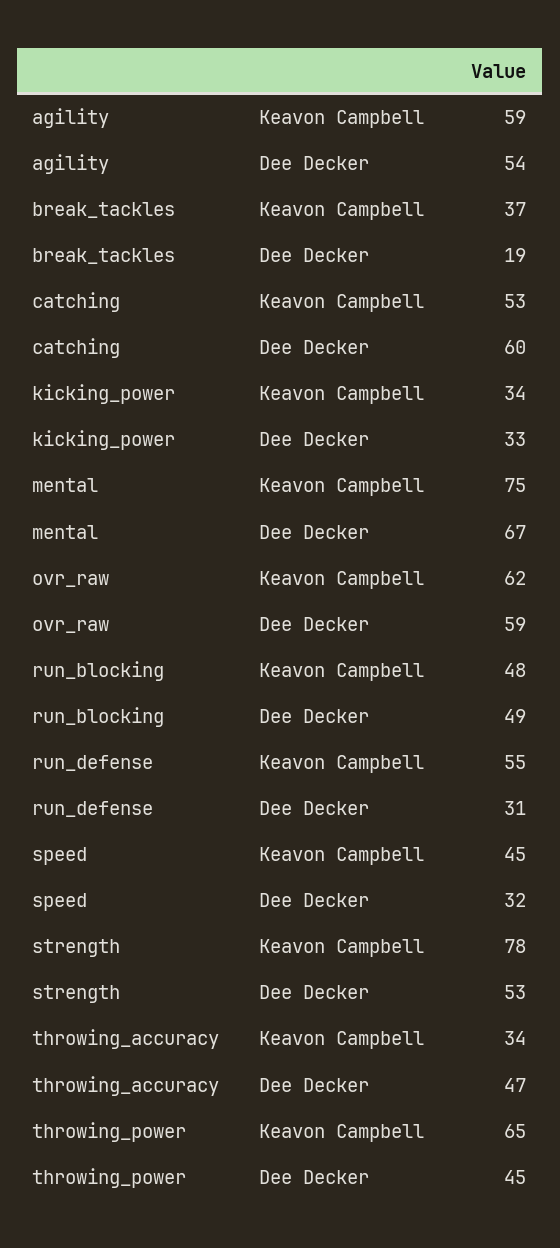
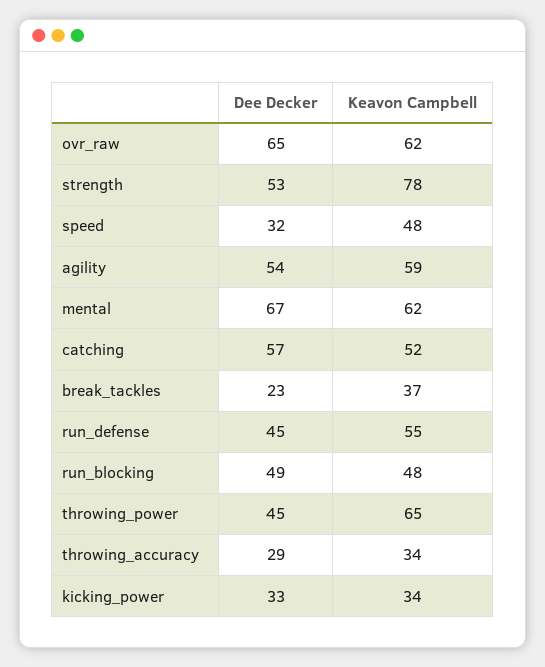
  {
    "agility": {
      "Keavon Campbell": 59,
      "Dee Decker": 54
    },
    "break_tackles": {
      "Keavon Campbell": 37,
-     "Dee Decker": 19
+     "Dee Decker": 23
    },
    "catching": {
-     "Keavon Campbell": 53,
+     "Keavon Campbell": 52,
-     "Dee Decker": 60
+     "Dee Decker": 57
    },
    "kicking_power": {
      "Keavon Campbell": 34,
      "Dee Decker": 33
    },
    "mental": {
-     "Keavon Campbell": 75,
+     "Keavon Campbell": 62,
      "Dee Decker": 67
    },
    "ovr_raw": {
      "Keavon Campbell": 62,
-     "Dee Decker": 59
+     "Dee Decker": 65
    },
    "run_blocking": {
      "Keavon Campbell": 48,
      "Dee Decker": 49
    },
    "run_defense": {
      "Keavon Campbell": 55,
-     "Dee Decker": 31
+     "Dee Decker": 45
    },
    "speed": {
-     "Keavon Campbell": 45,
+     "Keavon Campbell": 48,
      "Dee Decker": 32
    },
    "strength": {
      "Keavon Campbell": 78,
      "Dee Decker": 53
    },
    "throwing_accuracy": {
      "Keavon Campbell": 34,
-     "Dee Decker": 47
+     "Dee Decker": 29
    },
    "throwing_power": {
      "Keavon Campbell": 65,
      "Dee Decker": 45
    }
  }

